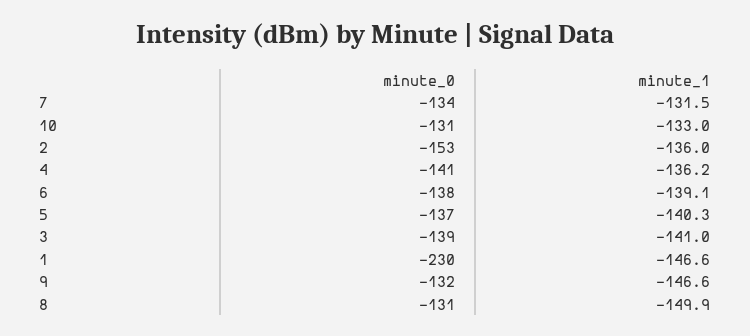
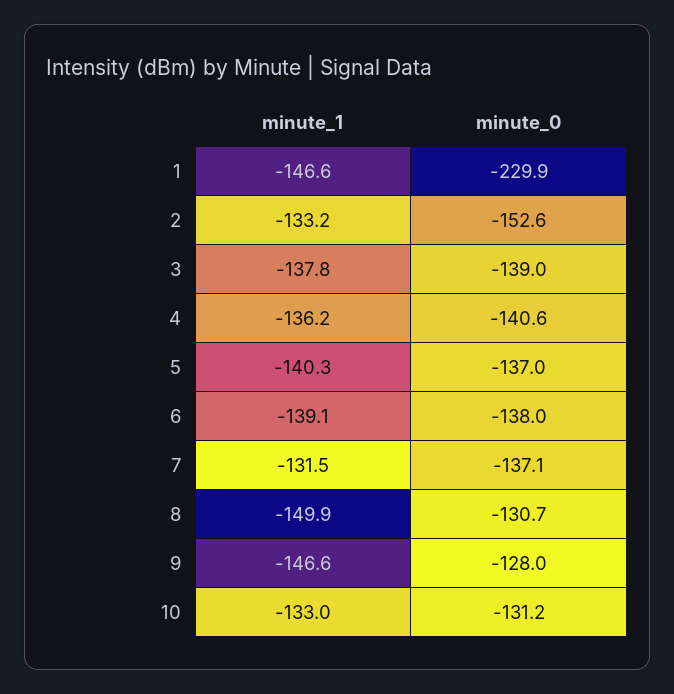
  {
    "minute_0": {
-     "7": -134,
+     "7": -137.1,
      "10": -131.2,
      "2": -152.6,
      "4": -140.6,
      "6": -138,
      "5": -137,
      "3": -139,
      "1": -229.9,
-     "9": -132,
+     "9": -128,
      "8": -130.7
    },
    "minute_1": {
      "7": -131.5,
      "10": -133,
-     "2": -136,
+     "2": -133.2,
      "4": -136.2,
      "6": -139.1,
      "5": -140.3,
-     "3": -141,
+     "3": -137.8,
      "1": -146.6,
      "9": -146.6,
      "8": -149.9
    }
  }

